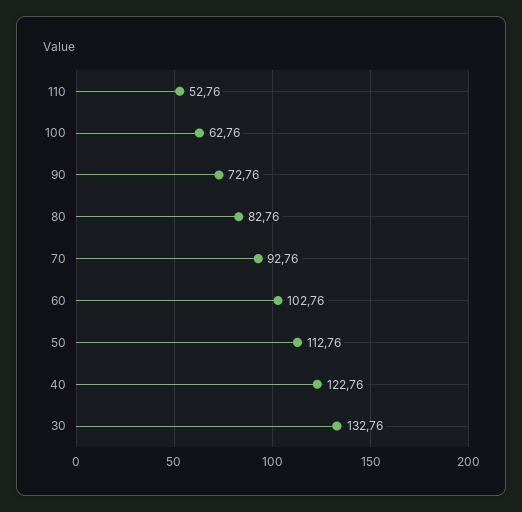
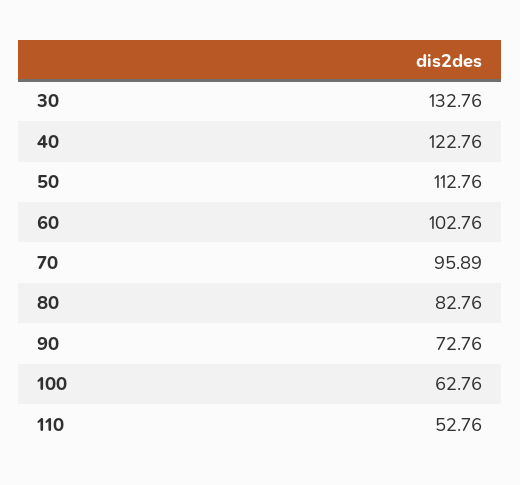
  {
    "110": 52.76,
    "100": 62.76,
    "90": 72.76,
    "80": 82.76,
-   "70": 92.76,
+   "70": 95.89,
    "60": 102.76,
    "50": 112.76,
    "40": 122.76,
    "30": 132.76
  }

